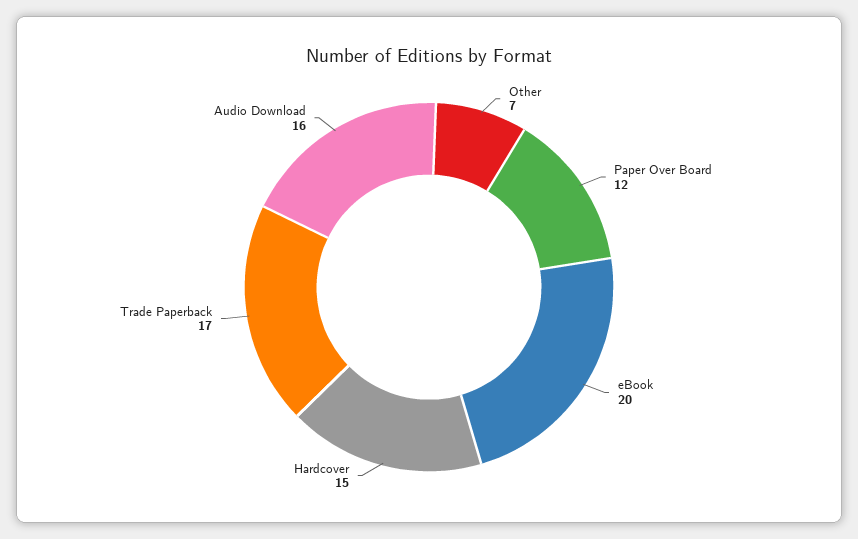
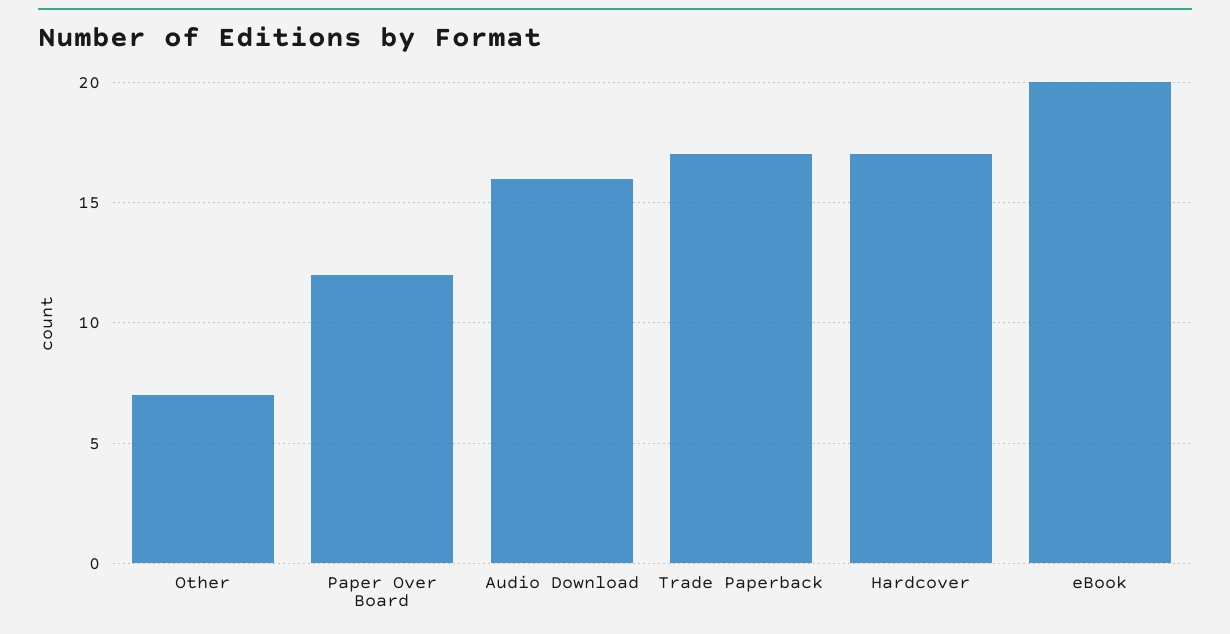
  {
    "Other": 7,
    "Paper Over Board": 12,
    "eBook": 20,
-   "Hardcover": 15,
+   "Hardcover": 17,
    "Trade Paperback": 17,
    "Audio Download": 16
  }

